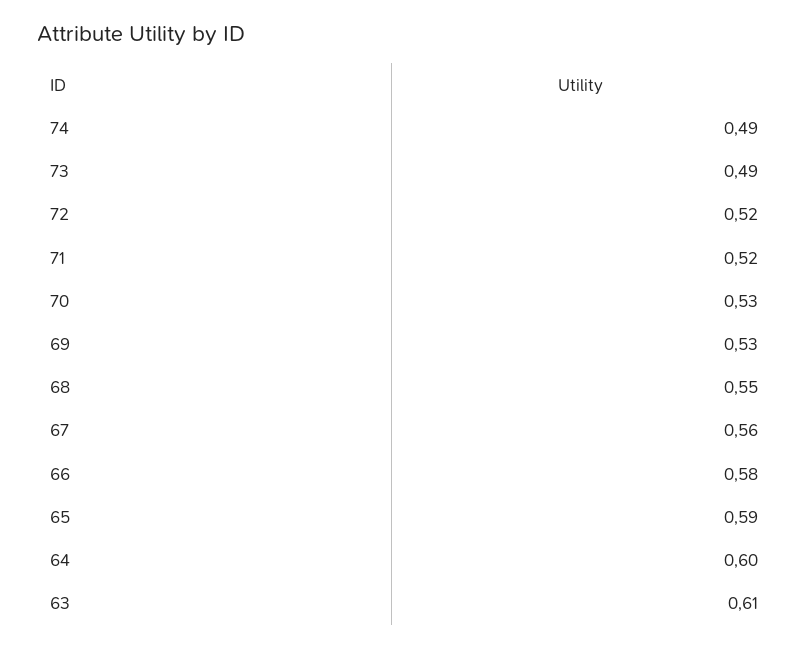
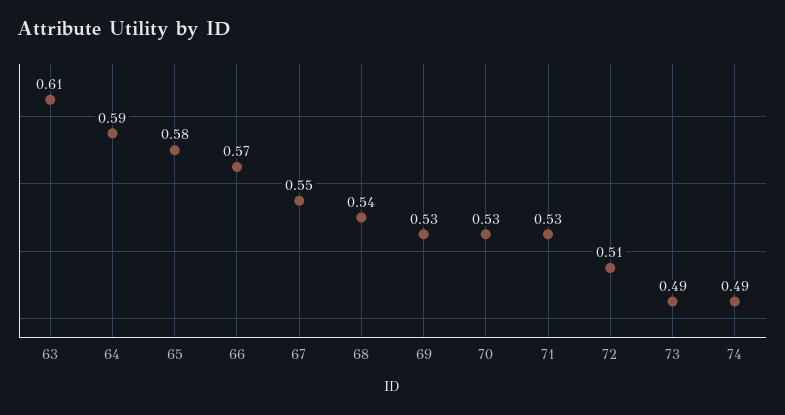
  {
    "74": 0.49,
    "73": 0.49,
-   "72": 0.52,
+   "72": 0.51,
-   "71": 0.52,
+   "71": 0.53,
    "70": 0.53,
    "69": 0.53,
-   "68": 0.55,
+   "68": 0.54,
-   "67": 0.56,
+   "67": 0.55,
-   "66": 0.58,
+   "66": 0.57,
-   "65": 0.59,
+   "65": 0.58,
-   "64": 0.6,
+   "64": 0.59,
    "63": 0.61
  }

